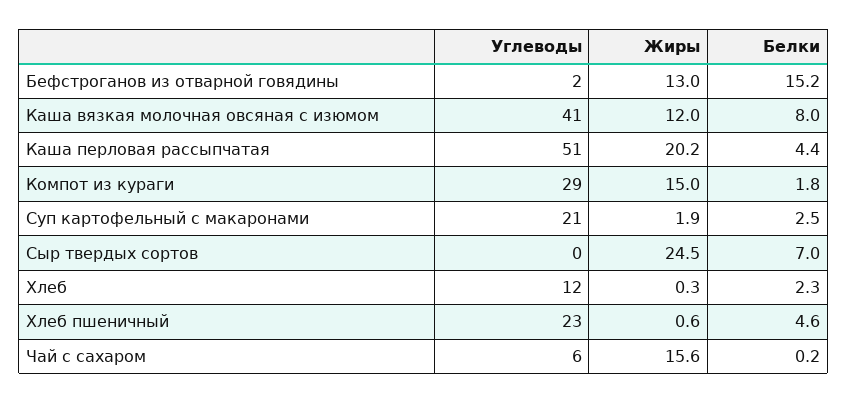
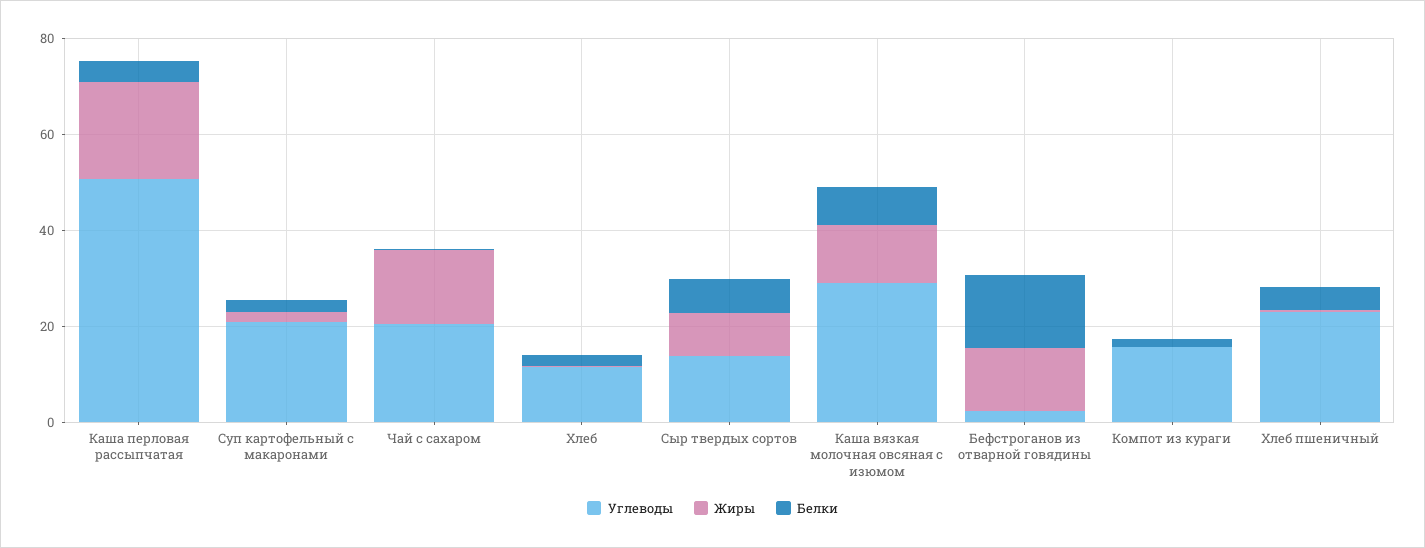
  {
    "Углеводы": {
      "Бефстроганов из отварной говядины": 2,
-     "Каша вязкая молочная овсяная с изюмом": 41,
+     "Каша вязкая молочная овсяная с изюмом": 30,
      "Каша перловая рассыпчатая": 51,
-     "Компот из кураги": 29,
+     "Компот из кураги": 15,
      "Суп картофельный с макаронами": 21,
-     "Сыр твердых сортов": 0,
+     "Сыр твердых сортов": 15,
      "Хлеб": 12,
      "Хлеб пшеничный": 23,
-     "Чай с сахаром": 6
+     "Чай с сахаром": 20
    },
    "Жиры": {
      "Бефстроганов из отварной говядины": 13,
      "Каша вязкая молочная овсяная с изюмом": 12,
      "Каша перловая рассыпчатая": 20.2,
-     "Компот из кураги": 15,
+     "Компот из кураги": 0,
      "Суп картофельный с макаронами": 1.9,
-     "Сыр твердых сортов": 24.5,
+     "Сыр твердых сортов": 10,
      "Хлеб": 0.3,
      "Хлеб пшеничный": 0.6,
      "Чай с сахаром": 15.6
    },
    "Белки": {
      "Бефстроганов из отварной говядины": 15.2,
      "Каша вязкая молочная овсяная с изюмом": 8,
      "Каша перловая рассыпчатая": 4.4,
      "Компот из кураги": 1.8,
      "Суп картофельный с макаронами": 2.5,
      "Сыр твердых сортов": 7,
      "Хлеб": 2.3,
      "Хлеб пшеничный": 4.6,
      "Чай с сахаром": 0.2
    }
  }

